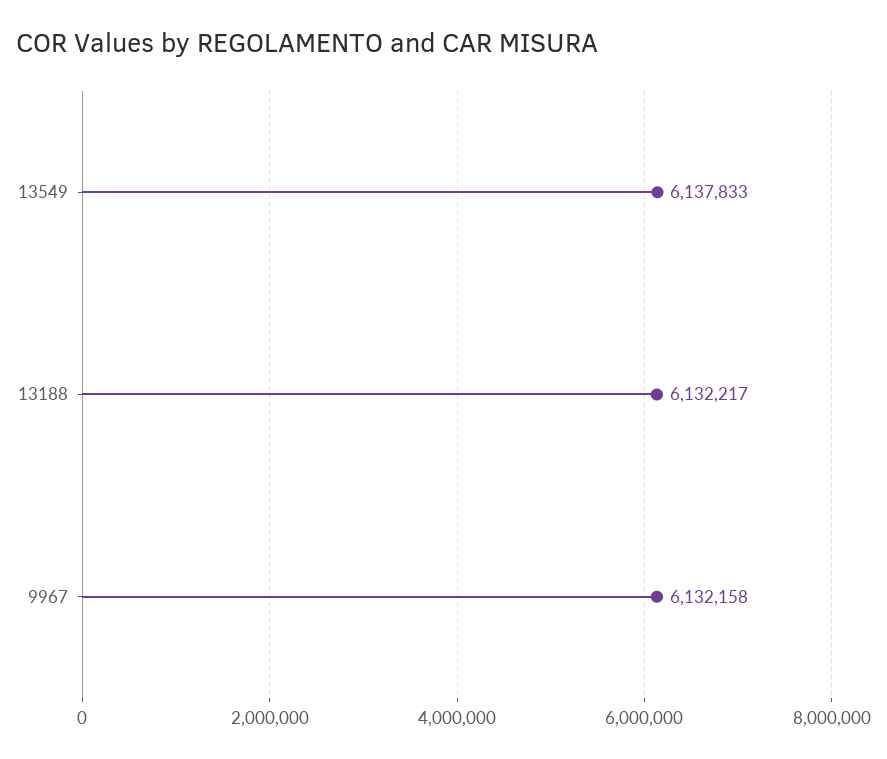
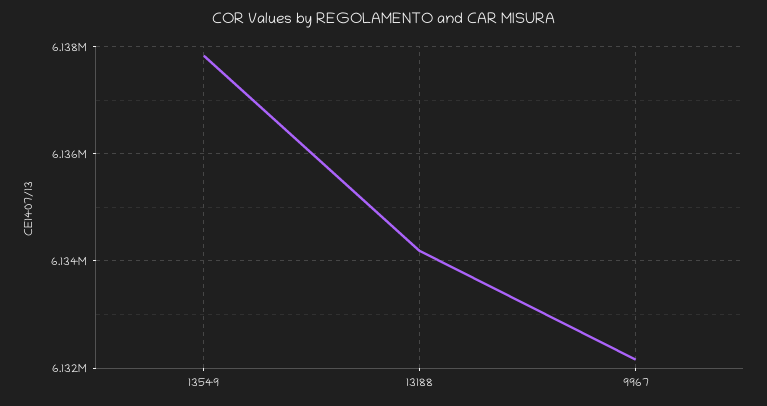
  {
    "13549": 6137833,
-   "13188": 6132217,
+   "13188": 6134200,
    "9967": 6132158
  }

